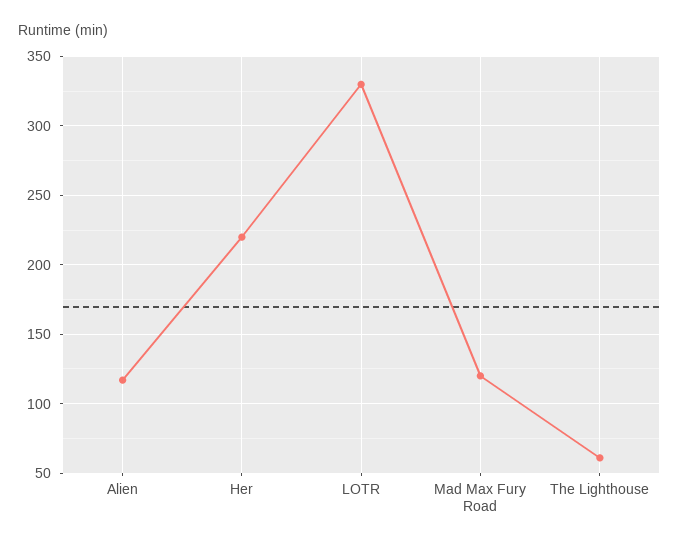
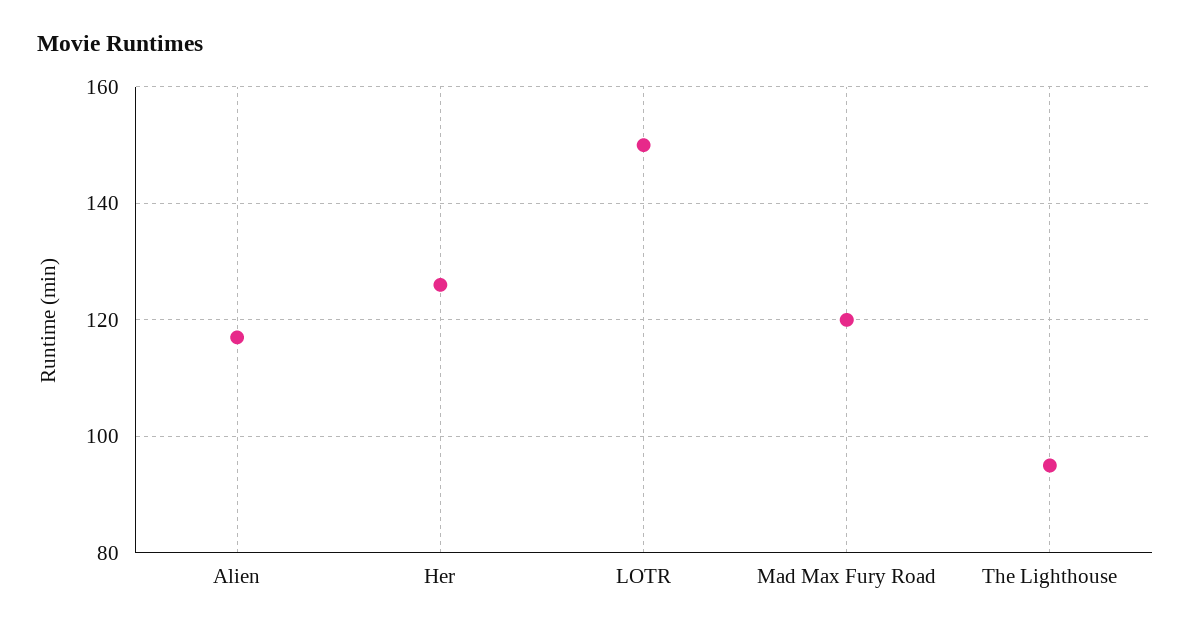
  {
    "Alien": 115,
-   "Her": 220,
+   "Her": 125,
-   "LOTR": 330,
+   "LOTR": 150,
    "Mad Max Fury Road": 120,
-   "The Lighthouse": 60
+   "The Lighthouse": 95
  }

